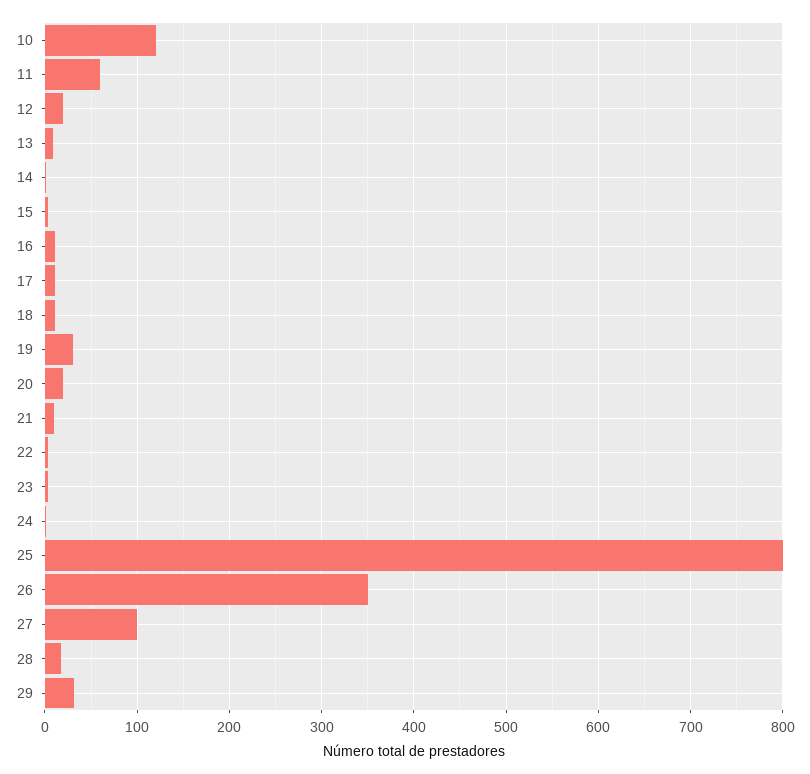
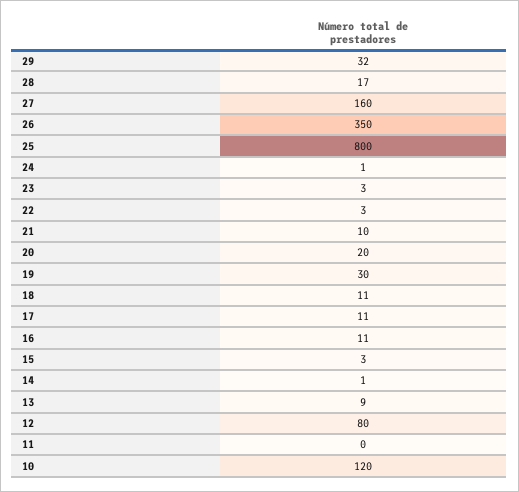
  {
    "10": 120,
-   "11": 60,
+   "11": 0,
-   "12": 20,
+   "12": 80,
    "13": 9,
    "14": 1,
    "15": 3,
    "16": 11,
    "17": 11,
    "18": 11,
    "19": 30,
    "20": 20,
    "21": 10,
    "22": 3,
    "23": 3,
    "24": 1,
    "25": 800,
    "26": 350,
-   "27": 100,
+   "27": 160,
    "28": 17,
    "29": 32
  }

